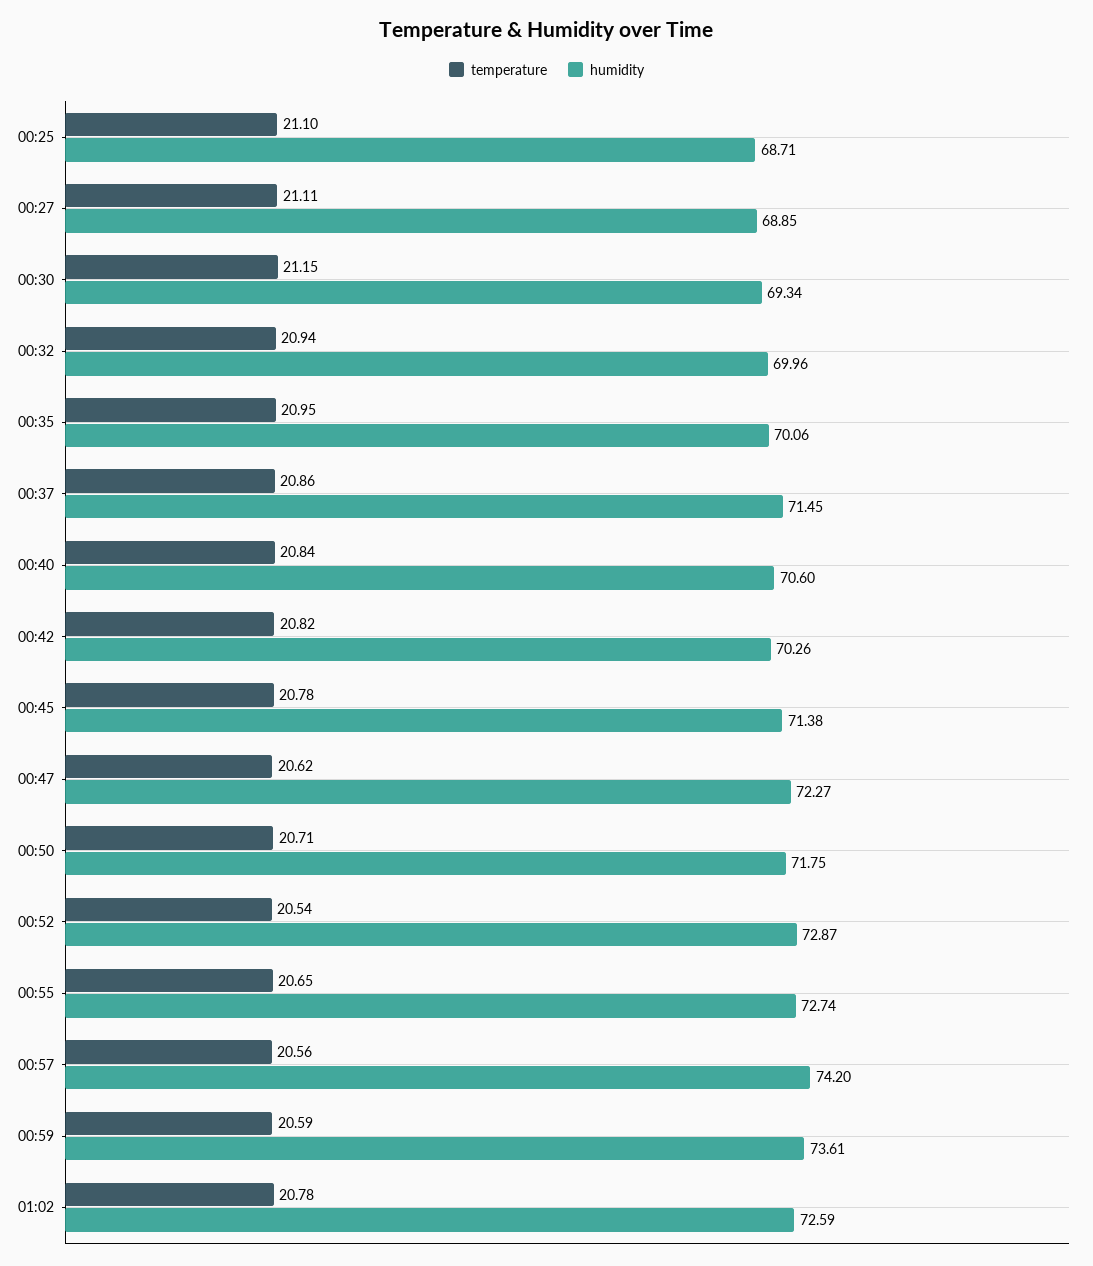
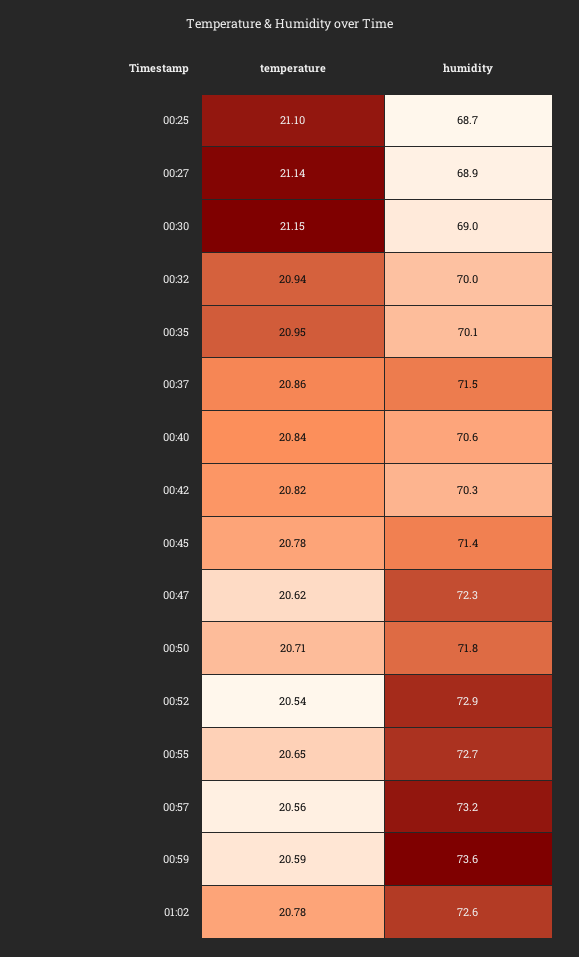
  {
    "temperature": {
      "00:25": 21.1,
-     "00:27": 21.11,
+     "00:27": 21.14,
      "00:30": 21.15,
      "00:32": 20.94,
      "00:35": 20.95,
      "00:37": 20.86,
      "00:40": 20.84,
      "00:42": 20.82,
      "00:45": 20.78,
      "00:47": 20.62,
      "00:50": 20.71,
      "00:52": 20.54,
      "00:55": 20.65,
      "00:57": 20.56,
      "00:59": 20.59,
      "01:02": 20.78
    },
    "humidity": {
      "00:25": 68.71,
      "00:27": 68.85,
-     "00:30": 69.34,
+     "00:30": 69,
      "00:32": 69.96,
      "00:35": 70.06,
      "00:37": 71.45,
      "00:40": 70.6,
      "00:42": 70.26,
      "00:45": 71.38,
      "00:47": 72.27,
      "00:50": 71.75,
      "00:52": 72.87,
      "00:55": 72.74,
-     "00:57": 74.2,
+     "00:57": 73.2,
      "00:59": 73.61,
      "01:02": 72.59
    }
  }

